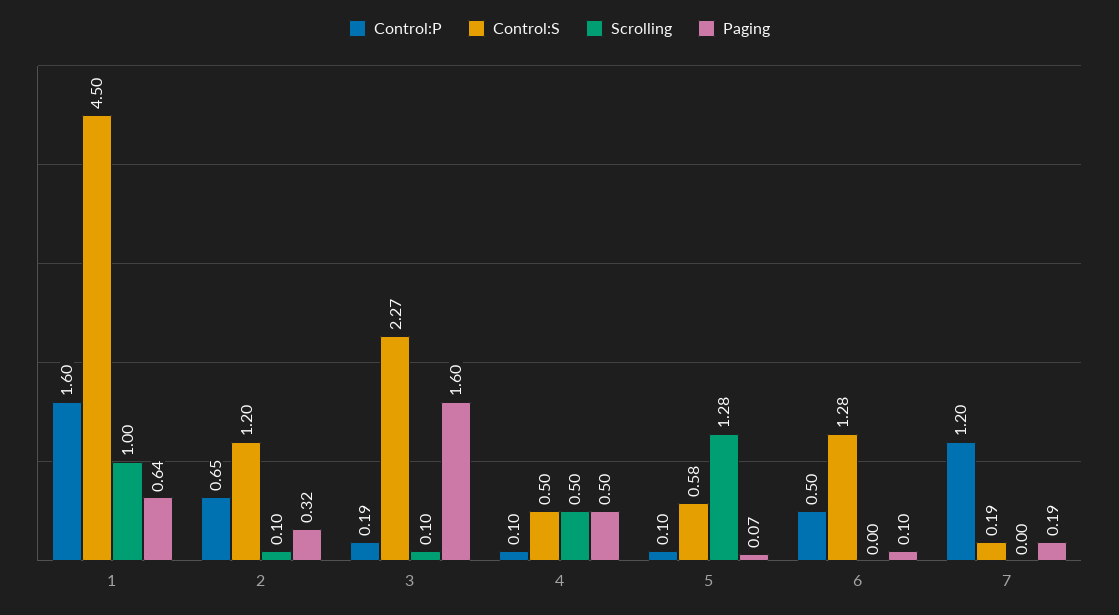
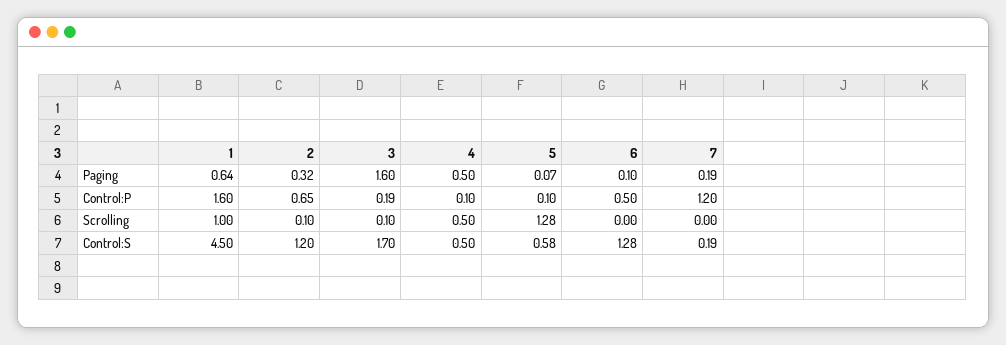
  {
    "Control:P": {
      "1": 1.6,
      "2": 0.65,
      "3": 0.19,
      "4": 0.1,
      "5": 0.1,
      "6": 0.5,
      "7": 1.2
    },
    "Control:S": {
      "1": 4.5,
      "2": 1.2,
-     "3": 2.27,
+     "3": 1.7,
      "4": 0.5,
      "5": 0.58,
      "6": 1.28,
      "7": 0.19
    },
    "Scrolling": {
      "1": 1,
      "2": 0.1,
      "3": 0.1,
      "4": 0.5,
      "5": 1.28,
      "6": 0,
      "7": 0
    },
    "Paging": {
      "1": 0.64,
      "2": 0.32,
      "3": 1.6,
      "4": 0.5,
      "5": 0.07,
      "6": 0.1,
      "7": 0.19
    }
  }

